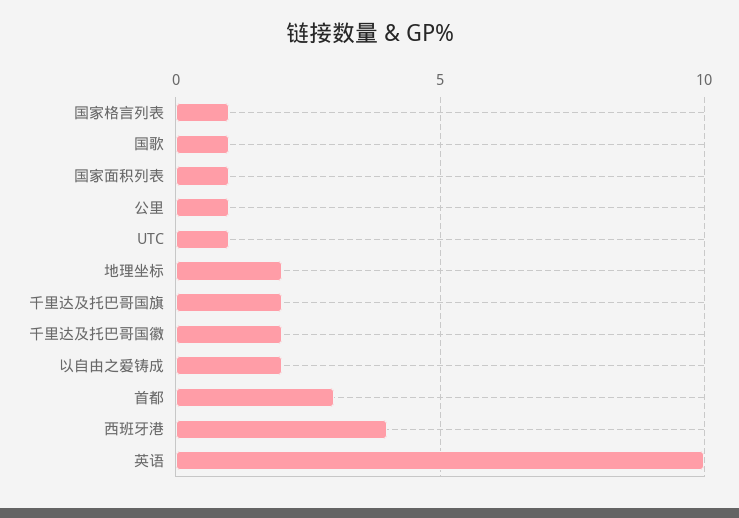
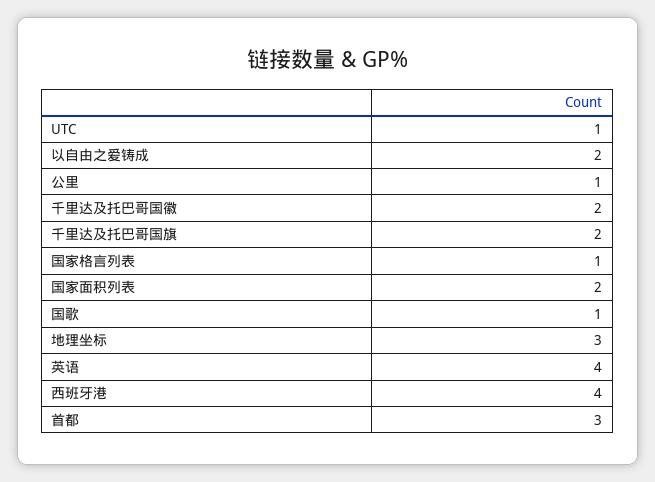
  {
    "国家格言列表": 1,
    "国歌": 1,
-   "国家面积列表": 1,
+   "国家面积列表": 2,
    "公里": 1,
    "UTC": 1,
-   "地理坐标": 2,
+   "地理坐标": 3,
    "千里达及托巴哥国旗": 2,
    "千里达及托巴哥国徽": 2,
    "以自由之爱铸成": 2,
    "首都": 3,
    "西班牙港": 4,
-   "英语": 10
+   "英语": 4
  }

